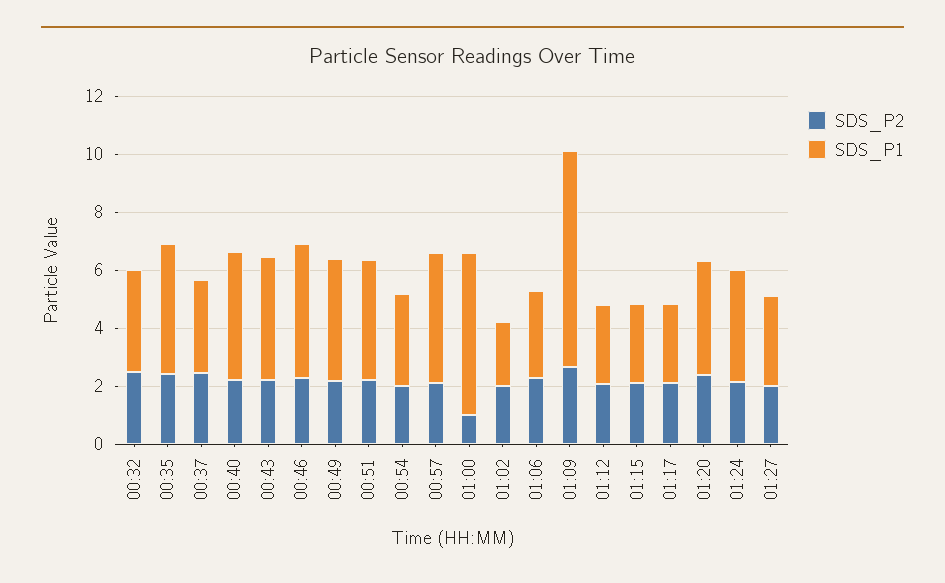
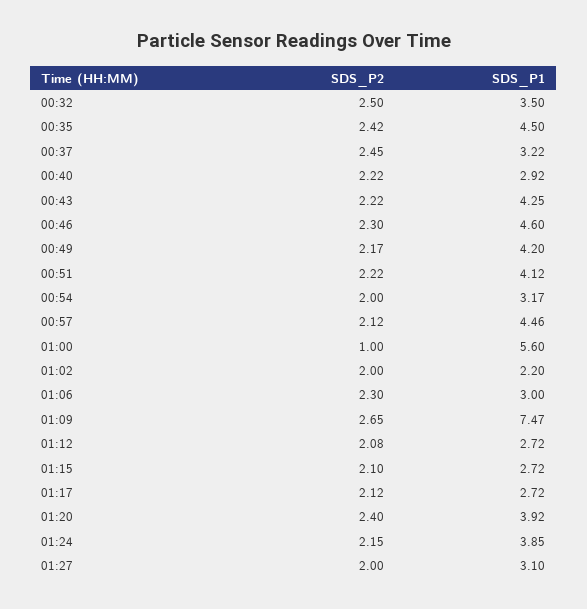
  {
    "SDS_P2": {
      "00:32": 2.5,
      "00:35": 2.42,
      "00:37": 2.45,
      "00:40": 2.22,
      "00:43": 2.22,
      "00:46": 2.3,
      "00:49": 2.17,
      "00:51": 2.22,
      "00:54": 2,
      "00:57": 2.12,
      "01:00": 1,
      "01:02": 2,
      "01:06": 2.3,
      "01:09": 2.65,
      "01:12": 2.08,
      "01:15": 2.1,
      "01:17": 2.12,
      "01:20": 2.4,
      "01:24": 2.15,
      "01:27": 2
    },
    "SDS_P1": {
      "00:32": 3.5,
      "00:35": 4.5,
      "00:37": 3.22,
-     "00:40": 4.5,
+     "00:40": 2.92,
      "00:43": 4.25,
      "00:46": 4.6,
      "00:49": 4.2,
      "00:51": 4.12,
      "00:54": 3.17,
      "00:57": 4.46,
      "01:00": 5.6,
      "01:02": 2.2,
      "01:06": 3,
      "01:09": 7.47,
      "01:12": 2.72,
      "01:15": 2.72,
      "01:17": 2.72,
      "01:20": 3.92,
      "01:24": 3.85,
      "01:27": 3.1
    }
  }

